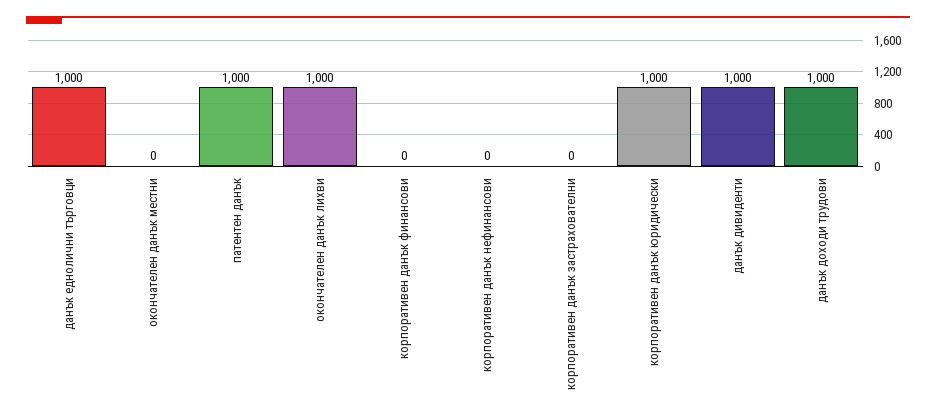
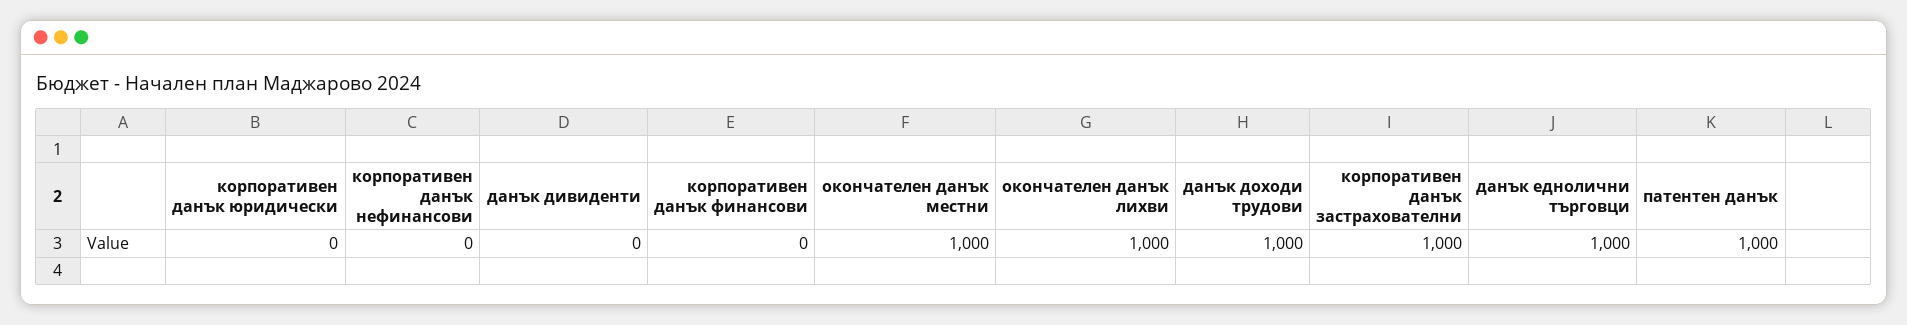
  {
    "данък еднолични търговци": 1000,
-   "окончателен данък местни": 0,
+   "окончателен данък местни": 1000,
    "патентен данък": 1000,
    "окончателен данък лихви": 1000,
    "корпоративен данък финансови": 0,
    "корпоративен данък нефинансови": 0,
-   "корпоративен данък застрахователни": 0,
+   "корпоративен данък застрахователни": 1000,
-   "корпоративен данък юридически": 1000,
+   "корпоративен данък юридически": 0,
-   "данък дивиденти": 1000,
+   "данък дивиденти": 0,
    "данък доходи трудови": 1000
  }

